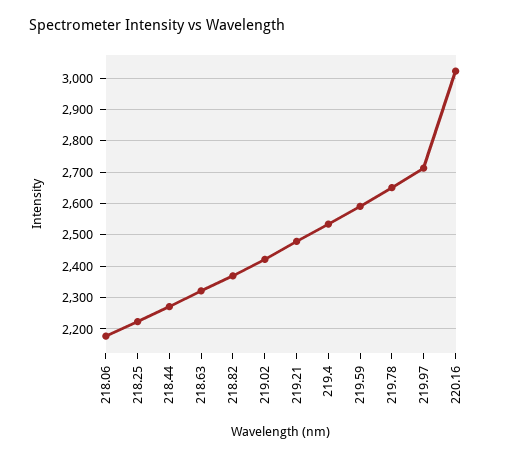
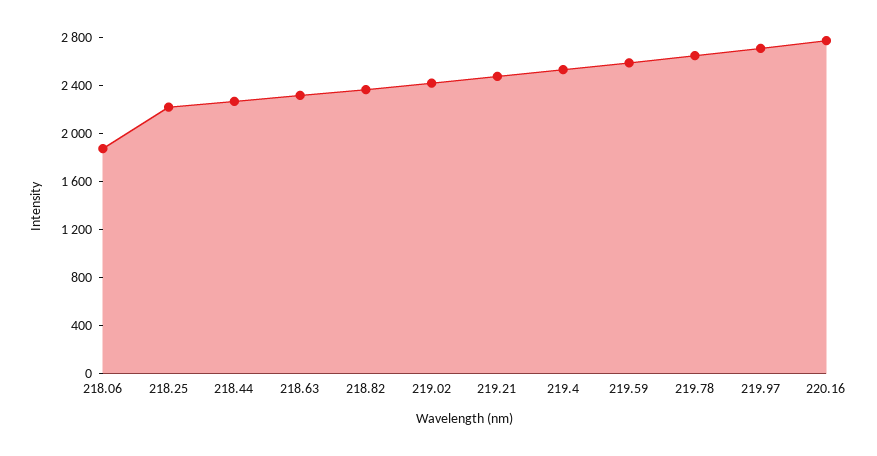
  {
-   "218.06": 2180,
+   "218.06": 1900,
    "218.25": 2220,
    "218.44": 2280,
    "218.63": 2320,
    "218.82": 2360,
    "219.02": 2420,
    "219.21": 2480,
    "219.4": 2540,
    "219.59": 2600,
    "219.78": 2660,
    "219.97": 2720,
-   "220.16": 3020
+   "220.16": 2800
  }

